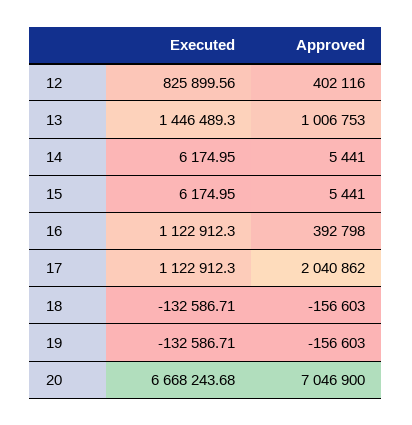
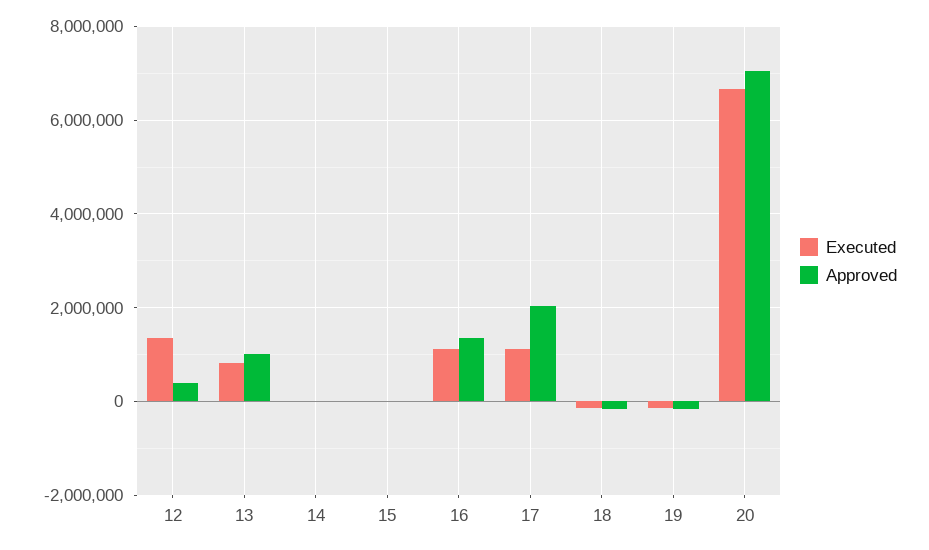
  {
    "Executed": {
-     "12": 825899.56,
+     "12": 1400000,
-     "13": 1446489.3,
+     "13": 800000,
      "14": 6174.95,
      "15": 6174.95,
      "16": 1122912.3,
      "17": 1122912.3,
      "18": -132586.71,
      "19": -132586.71,
      "20": 6668243.68
    },
    "Approved": {
      "12": 402116,
      "13": 1006753,
      "14": 5441,
      "15": 5441,
-     "16": 392798,
+     "16": 1400000,
      "17": 2040862,
      "18": -156603,
      "19": -156603,
      "20": 7046900
    }
  }

